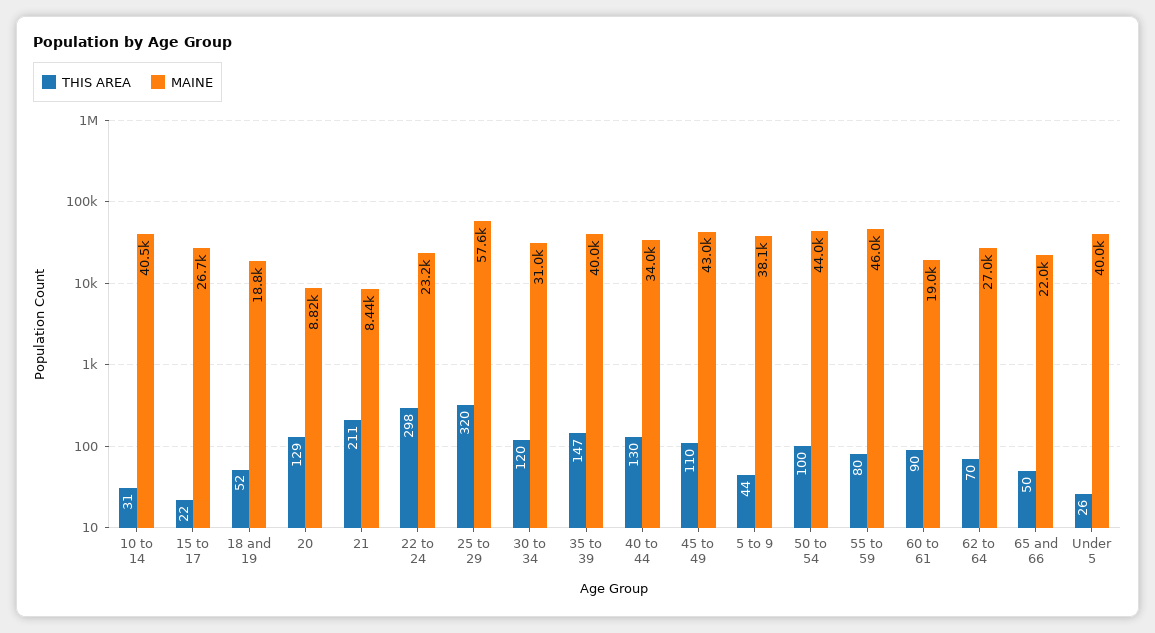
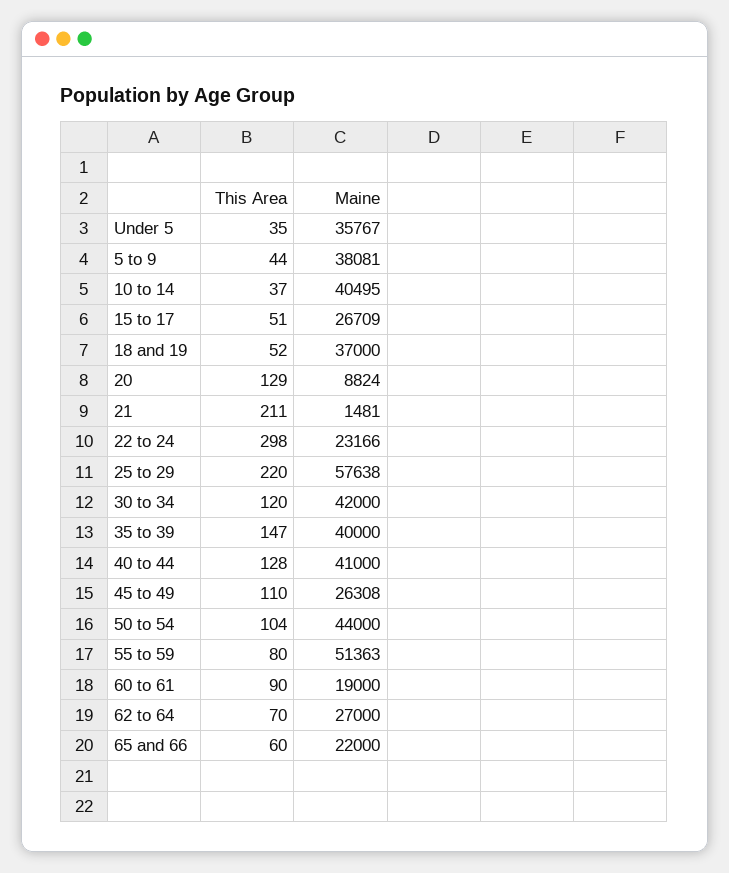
  {
    "THIS AREA": {
-     "10 to 14": 31,
+     "10 to 14": 37,
-     "15 to 17": 22,
+     "15 to 17": 51,
      "18 and 19": 52,
      "20": 129,
      "21": 211,
      "22 to 24": 298,
-     "25 to 29": 320,
+     "25 to 29": 220,
      "30 to 34": 120,
      "35 to 39": 147,
-     "40 to 44": 130,
+     "40 to 44": 128,
      "45 to 49": 110,
      "5 to 9": 44,
-     "50 to 54": 100,
+     "50 to 54": 104,
      "55 to 59": 80,
      "60 to 61": 90,
      "62 to 64": 70,
-     "65 and 66": 50,
+     "65 and 66": 60,
-     "Under 5": 26
+     "Under 5": 35
    },
    "MAINE": {
      "10 to 14": 40495,
      "15 to 17": 26709,
-     "18 and 19": 18800,
+     "18 and 19": 37000,
      "20": 8824,
-     "21": 8440,
+     "21": 1481,
      "22 to 24": 23166,
      "25 to 29": 57638,
-     "30 to 34": 31000,
+     "30 to 34": 42000,
      "35 to 39": 40000,
-     "40 to 44": 34000,
+     "40 to 44": 41000,
-     "45 to 49": 43000,
+     "45 to 49": 26308,
      "5 to 9": 38081,
      "50 to 54": 44000,
-     "55 to 59": 46000,
+     "55 to 59": 51363,
      "60 to 61": 19000,
      "62 to 64": 27000,
      "65 and 66": 22000,
-     "Under 5": 40000
+     "Under 5": 35767
    }
  }

